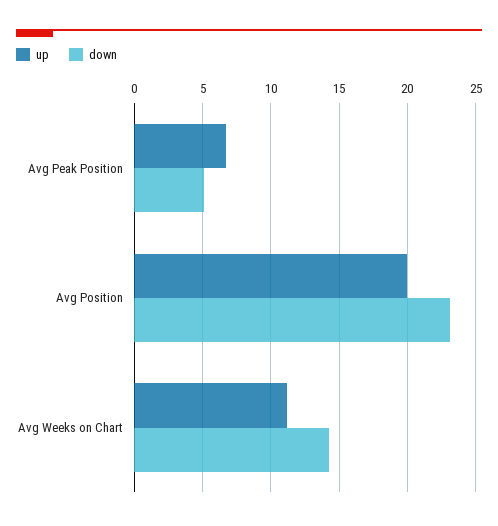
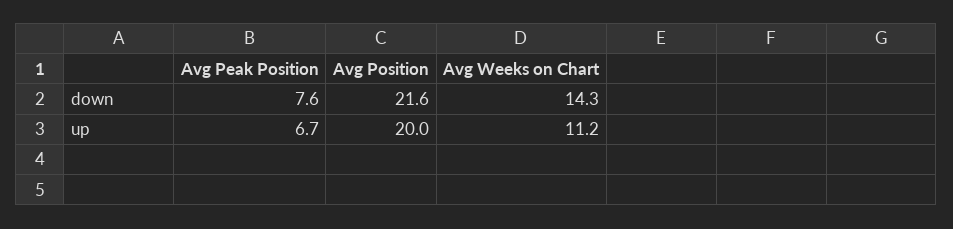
  {
    "up": {
      "Avg Peak Position": 6.7,
      "Avg Position": 20,
      "Avg Weeks on Chart": 11.2
    },
    "down": {
-     "Avg Peak Position": 5,
+     "Avg Peak Position": 7.6,
-     "Avg Position": 23,
+     "Avg Position": 21.6,
      "Avg Weeks on Chart": 14.3
    }
  }

